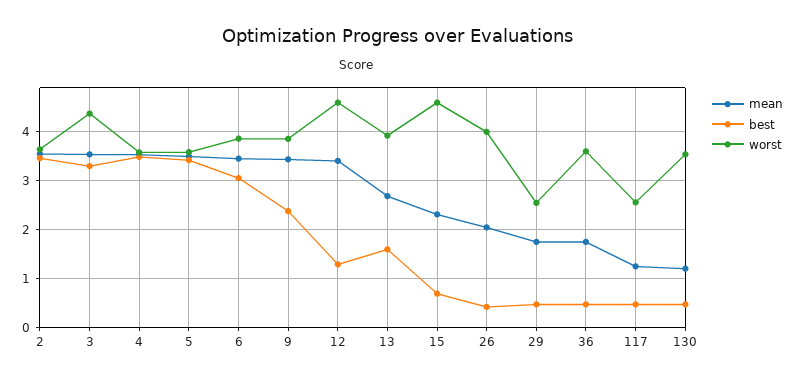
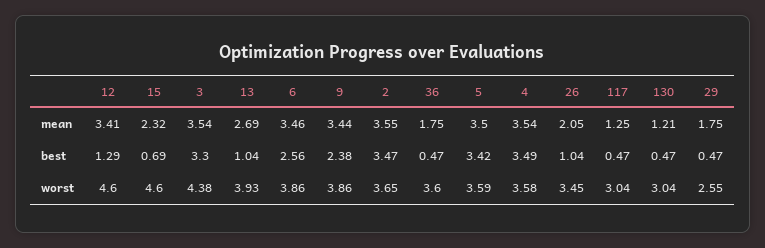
  {
    "mean": {
      "2": 3.55,
      "3": 3.54,
      "4": 3.54,
      "5": 3.5,
      "6": 3.46,
      "9": 3.44,
      "12": 3.41,
      "13": 2.69,
      "15": 2.32,
      "26": 2.05,
      "29": 1.75,
      "36": 1.75,
      "117": 1.25,
      "130": 1.21
    },
    "best": {
      "2": 3.47,
      "3": 3.3,
      "4": 3.49,
      "5": 3.42,
-     "6": 3,
+     "6": 2.56,
      "9": 2.38,
      "12": 1.29,
-     "13": 1.6,
+     "13": 1.04,
      "15": 0.69,
-     "26": 0.4,
+     "26": 1.04,
      "29": 0.47,
      "36": 0.47,
      "117": 0.47,
      "130": 0.47
    },
    "worst": {
      "2": 3.65,
      "3": 4.38,
      "4": 3.58,
      "5": 3.59,
      "6": 3.86,
      "9": 3.86,
      "12": 4.6,
      "13": 3.93,
      "15": 4.6,
-     "26": 4,
+     "26": 3.45,
      "29": 2.55,
      "36": 3.6,
-     "117": 2.6,
+     "117": 3.04,
-     "130": 3.6
+     "130": 3.04
    }
  }

